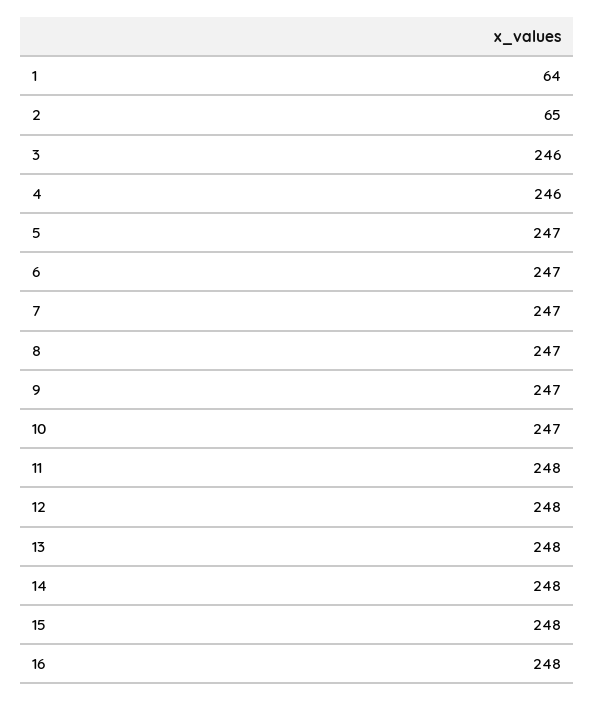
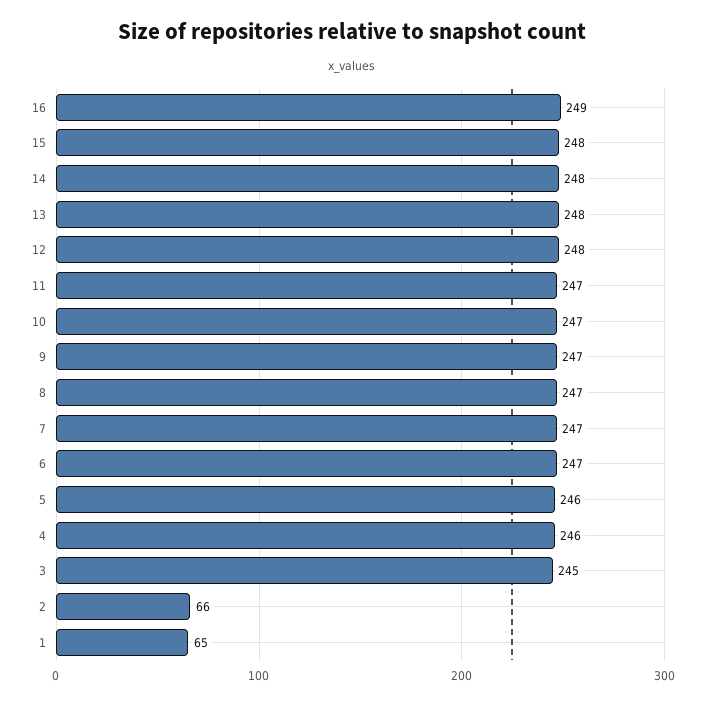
  {
-   "1": 64,
+   "1": 65,
-   "2": 65,
+   "2": 66,
-   "3": 246,
+   "3": 245,
    "4": 246,
-   "5": 247,
+   "5": 246,
    "6": 247,
    "7": 247,
    "8": 247,
    "9": 247,
    "10": 247,
-   "11": 248,
+   "11": 247,
    "12": 248,
    "13": 248,
    "14": 248,
    "15": 248,
-   "16": 248
+   "16": 249
  }

